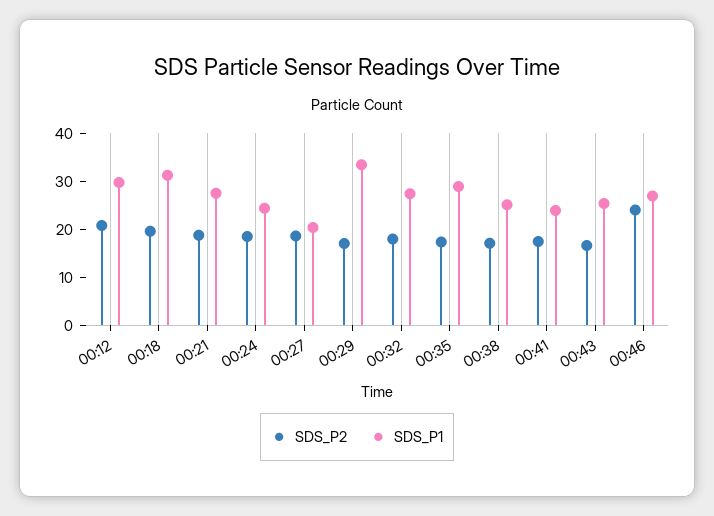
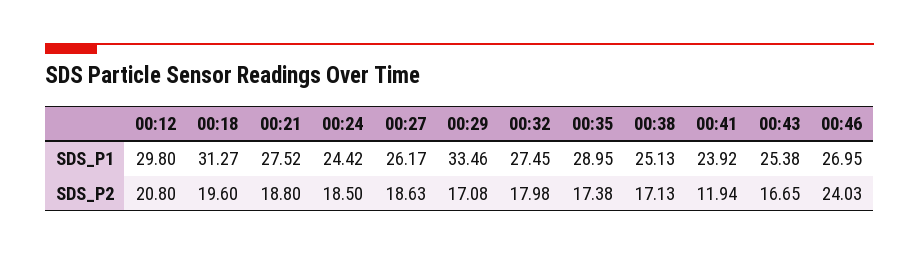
  {
    "SDS_P2": {
      "00:12": 20.8,
      "00:18": 19.6,
      "00:21": 18.8,
      "00:24": 18.5,
      "00:27": 18.63,
      "00:29": 17.08,
      "00:32": 17.98,
      "00:35": 17.38,
      "00:38": 17.13,
-     "00:41": 18,
+     "00:41": 11.94,
      "00:43": 16.65,
      "00:46": 24.03
    },
    "SDS_P1": {
      "00:12": 29.8,
      "00:18": 31.27,
      "00:21": 27.52,
      "00:24": 24.42,
-     "00:27": 20,
+     "00:27": 26.17,
      "00:29": 33.46,
      "00:32": 27.45,
      "00:35": 28.95,
      "00:38": 25.13,
      "00:41": 23.92,
      "00:43": 25.38,
      "00:46": 26.95
    }
  }

